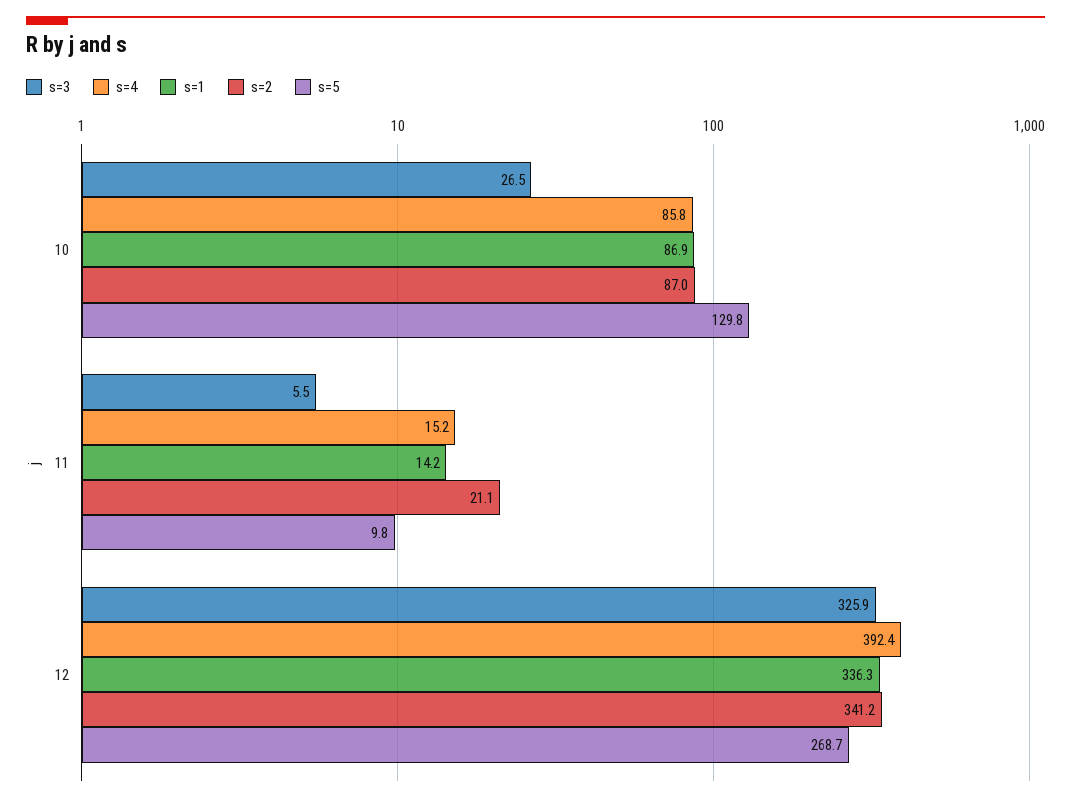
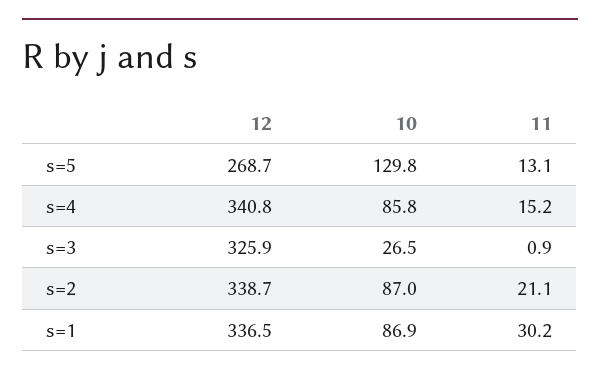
  {
    "s=3": {
      "10": 26.5,
-     "11": 5.5,
+     "11": 0.9,
      "12": 325.9
    },
    "s=4": {
      "10": 85.8,
      "11": 15.2,
-     "12": 392.4
+     "12": 340.8
    },
    "s=1": {
      "10": 86.9,
-     "11": 14.2,
+     "11": 30.2,
-     "12": 336.3
+     "12": 336.5
    },
    "s=2": {
      "10": 87,
      "11": 21.1,
-     "12": 341.2
+     "12": 338.7
    },
    "s=5": {
      "10": 129.8,
-     "11": 9.8,
+     "11": 13.1,
      "12": 268.7
    }
  }

